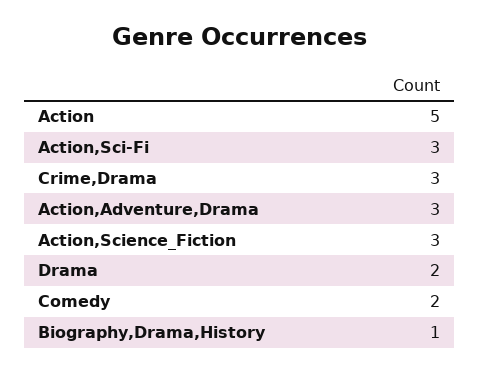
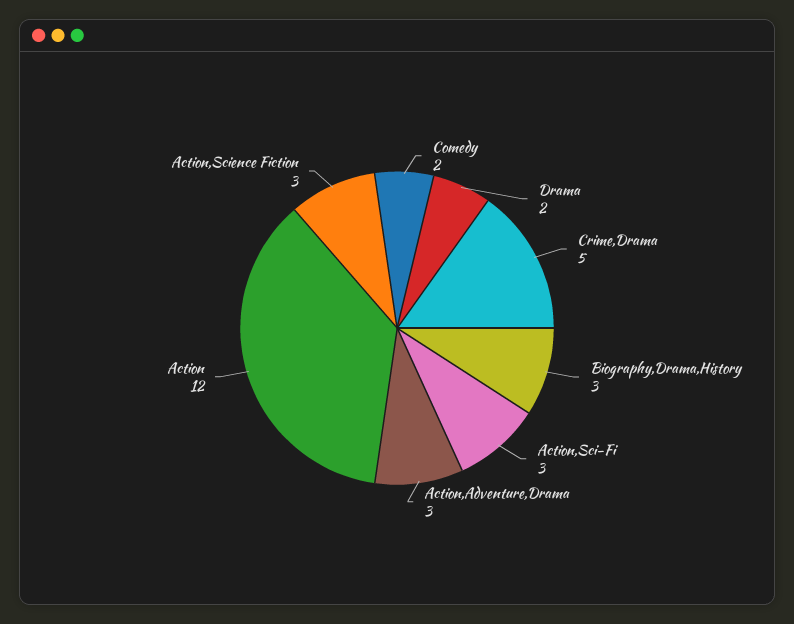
  {
-   "Action": 5,
+   "Action": 12,
    "Action,Sci-Fi": 3,
-   "Crime,Drama": 3,
+   "Crime,Drama": 5,
    "Action,Adventure,Drama": 3,
    "Action,Science_Fiction": 3,
    "Drama": 2,
    "Comedy": 2,
-   "Biography,Drama,History": 1
+   "Biography,Drama,History": 3
  }

